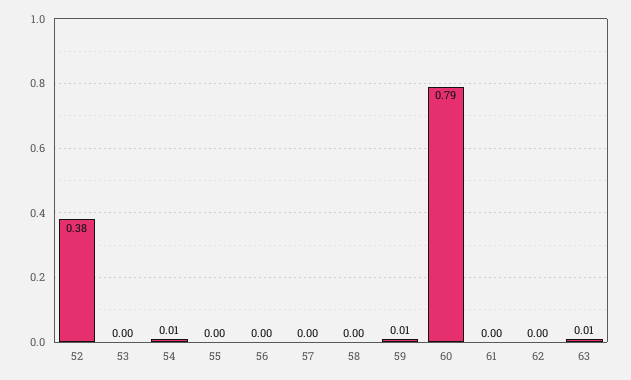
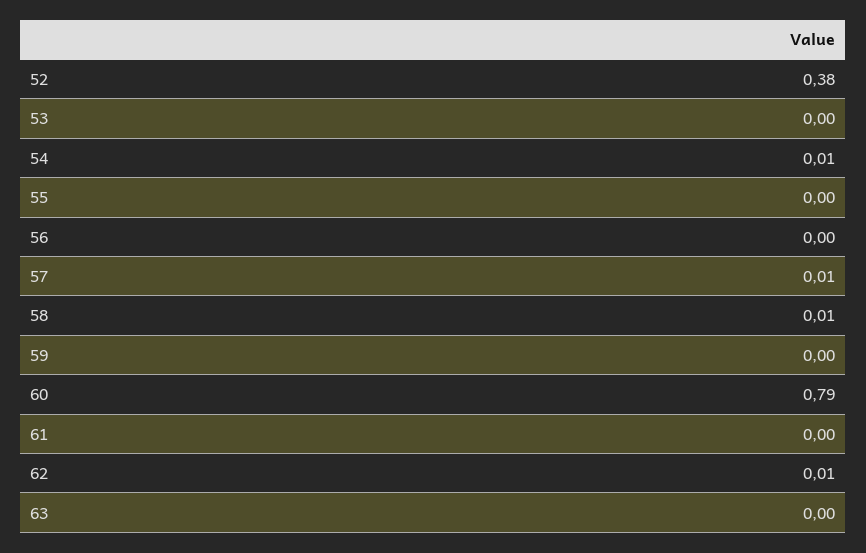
  {
    "52": 0.38,
    "53": 0,
    "54": 0.01,
    "55": 0,
    "56": 0,
-   "57": 0,
+   "57": 0.01,
-   "58": 0,
+   "58": 0.01,
-   "59": 0.01,
+   "59": 0,
    "60": 0.79,
    "61": 0,
-   "62": 0,
+   "62": 0.01,
-   "63": 0.01
+   "63": 0
  }

